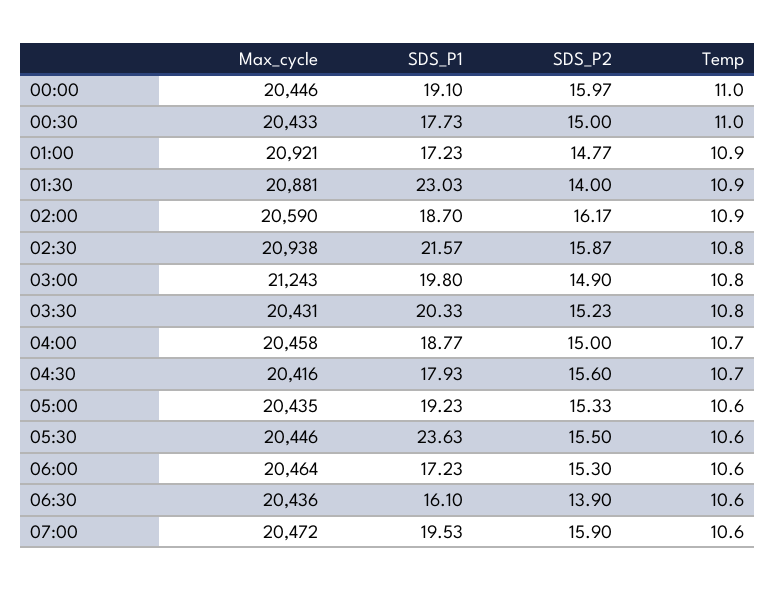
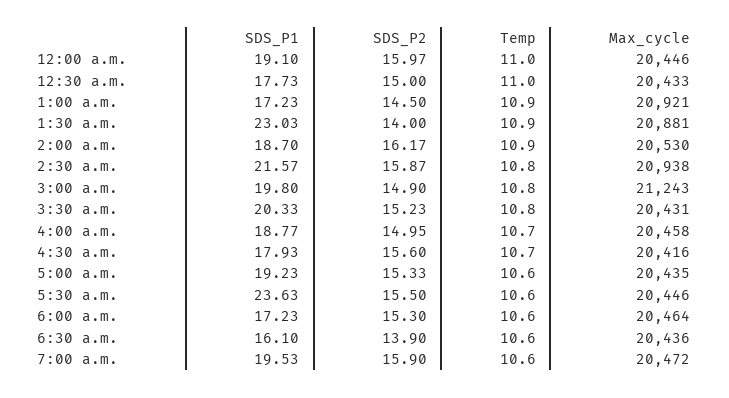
  {
    "Max_cycle": {
      "00:00": 20446,
      "00:30": 20433,
      "01:00": 20921,
      "01:30": 20881,
-     "02:00": 20590,
+     "02:00": 20530,
      "02:30": 20938,
      "03:00": 21243,
      "03:30": 20431,
      "04:00": 20458,
      "04:30": 20416,
      "05:00": 20435,
      "05:30": 20446,
      "06:00": 20464,
      "06:30": 20436,
      "07:00": 20472
    },
    "SDS_P1": {
      "00:00": 19.1,
      "00:30": 17.73,
      "01:00": 17.23,
      "01:30": 23.03,
      "02:00": 18.7,
      "02:30": 21.57,
      "03:00": 19.8,
      "03:30": 20.33,
      "04:00": 18.77,
      "04:30": 17.93,
      "05:00": 19.23,
      "05:30": 23.63,
      "06:00": 17.23,
      "06:30": 16.1,
      "07:00": 19.53
    },
    "SDS_P2": {
      "00:00": 15.97,
      "00:30": 15,
-     "01:00": 14.77,
+     "01:00": 14.5,
      "01:30": 14,
      "02:00": 16.17,
      "02:30": 15.87,
      "03:00": 14.9,
      "03:30": 15.23,
-     "04:00": 15,
+     "04:00": 14.95,
      "04:30": 15.6,
      "05:00": 15.33,
      "05:30": 15.5,
      "06:00": 15.3,
      "06:30": 13.9,
      "07:00": 15.9
    },
    "Temp": {
      "00:00": 11,
      "00:30": 11,
      "01:00": 10.9,
      "01:30": 10.9,
      "02:00": 10.9,
      "02:30": 10.8,
      "03:00": 10.8,
      "03:30": 10.8,
      "04:00": 10.7,
      "04:30": 10.7,
      "05:00": 10.6,
      "05:30": 10.6,
      "06:00": 10.6,
      "06:30": 10.6,
      "07:00": 10.6
    }
  }

